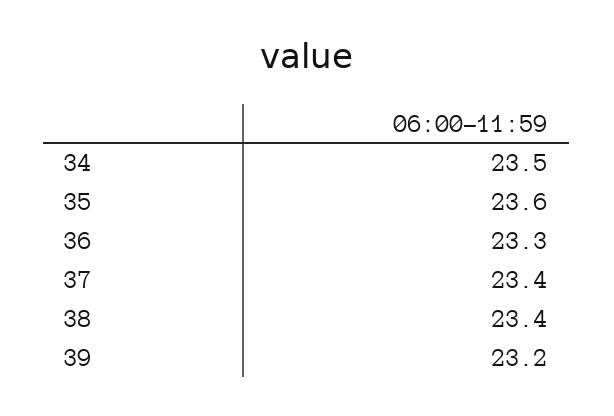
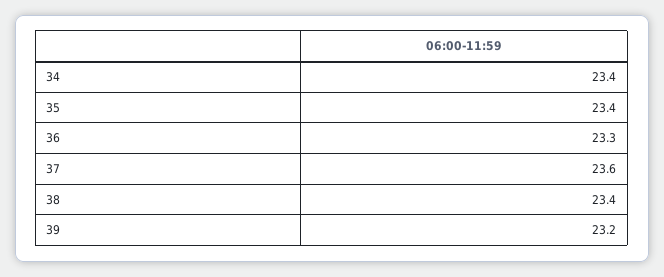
  {
-   "34": 23.5,
+   "34": 23.4,
-   "35": 23.6,
+   "35": 23.4,
    "36": 23.3,
-   "37": 23.4,
+   "37": 23.6,
    "38": 23.4,
    "39": 23.2
  }

